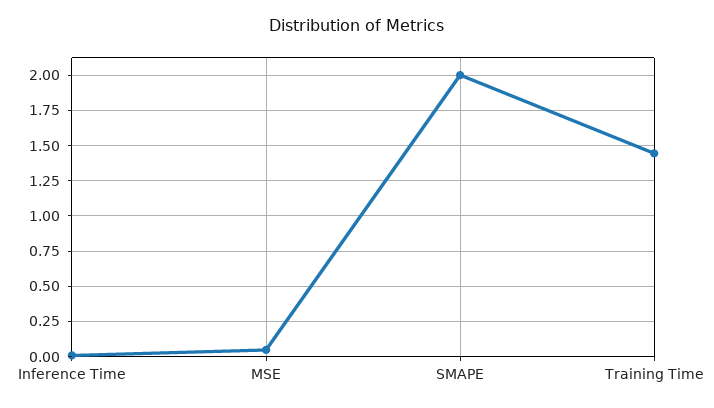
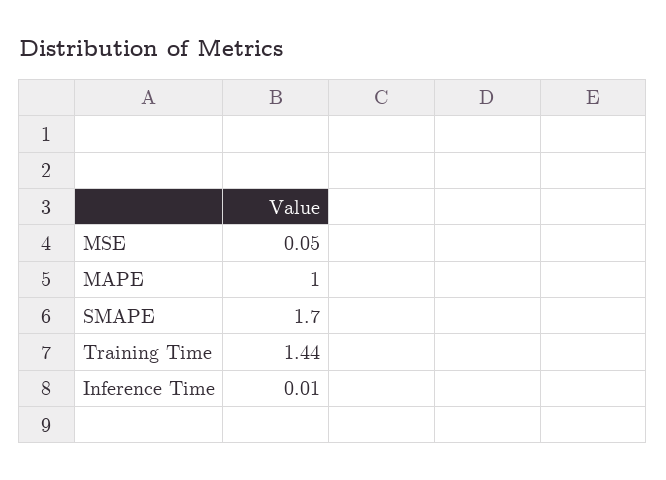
  {
    "Inference Time": 0.01,
    "MSE": 0.05,
-   "SMAPE": 2,
+   "SMAPE": 1.7,
-   "Training Time": 1.44
+   "Training Time": 1.44,
+   "MAPE": 1
  }

